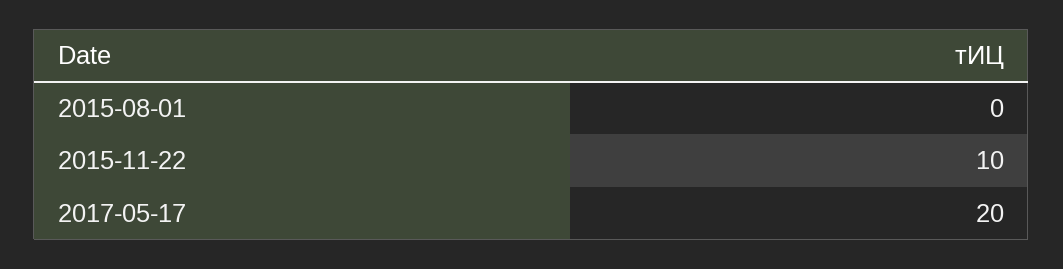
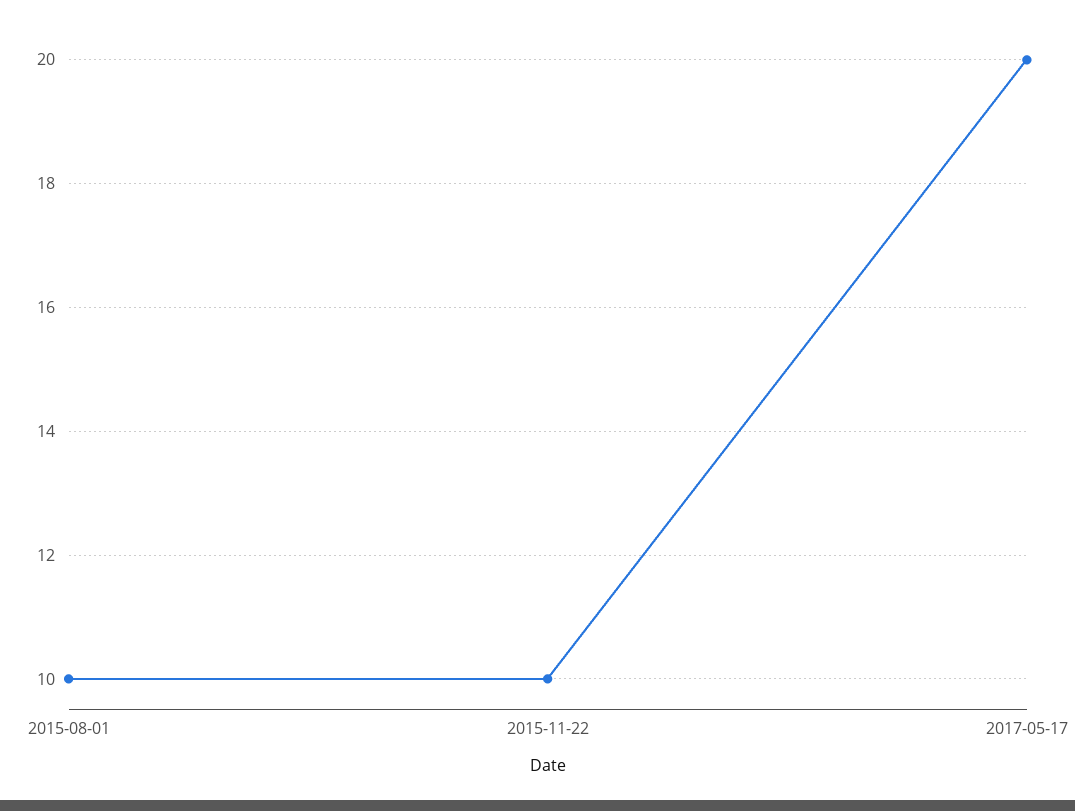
  {
-   "2015-08-01": 0,
+   "2015-08-01": 10,
    "2015-11-22": 10,
    "2017-05-17": 20
  }

